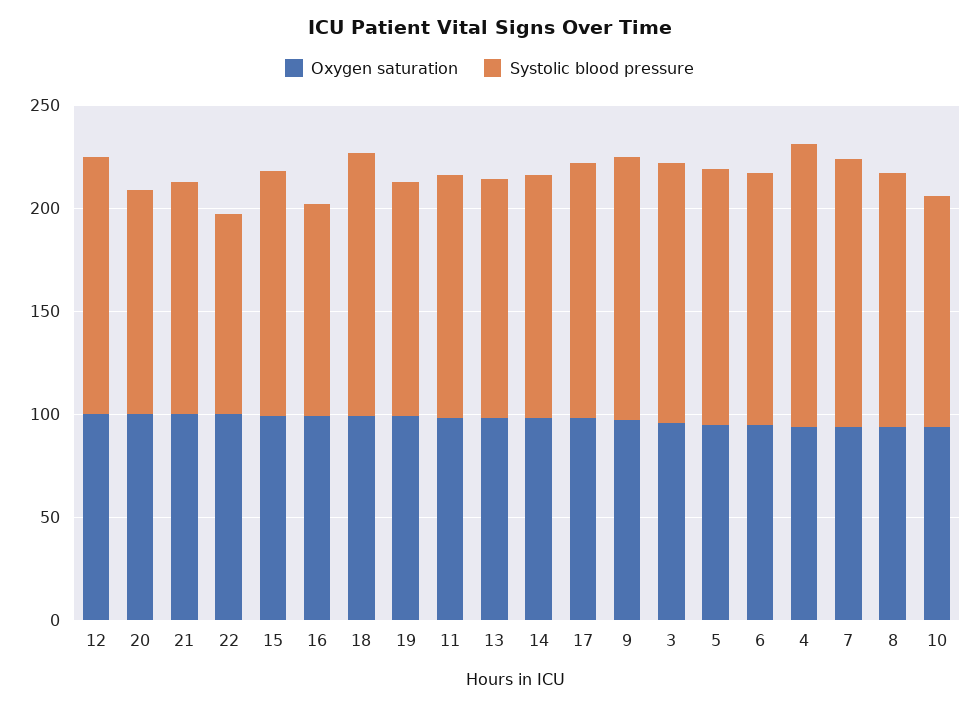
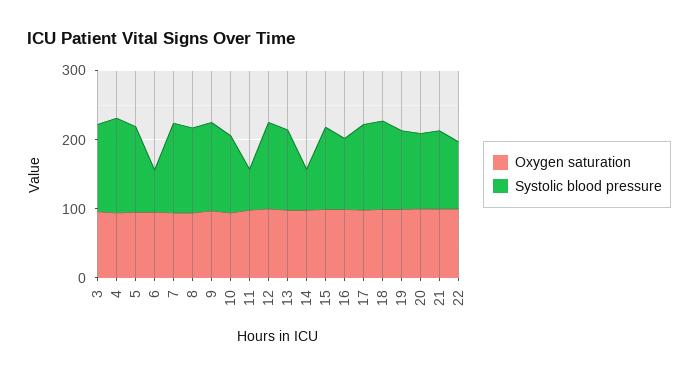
  {
    "Oxygen saturation": {
      "12": 100,
      "20": 100,
      "21": 100,
      "22": 100,
      "15": 100,
      "16": 100,
      "18": 100,
      "19": 100,
      "11": 100,
      "13": 100,
      "14": 100,
      "17": 100,
      "9": 100,
      "3": 100,
      "5": 100,
      "6": 100,
      "4": 90,
      "7": 90,
      "8": 90,
      "10": 90
    },
    "Systolic blood pressure": {
      "12": 130,
      "20": 110,
      "21": 110,
      "22": 100,
      "15": 120,
      "16": 100,
      "18": 130,
      "19": 110,
-     "11": 120,
+     "11": 60,
      "13": 120,
-     "14": 120,
+     "14": 60,
      "17": 120,
      "9": 130,
      "3": 130,
      "5": 120,
-     "6": 120,
+     "6": 60,
      "4": 140,
      "7": 130,
      "8": 120,
      "10": 110
    }
  }

